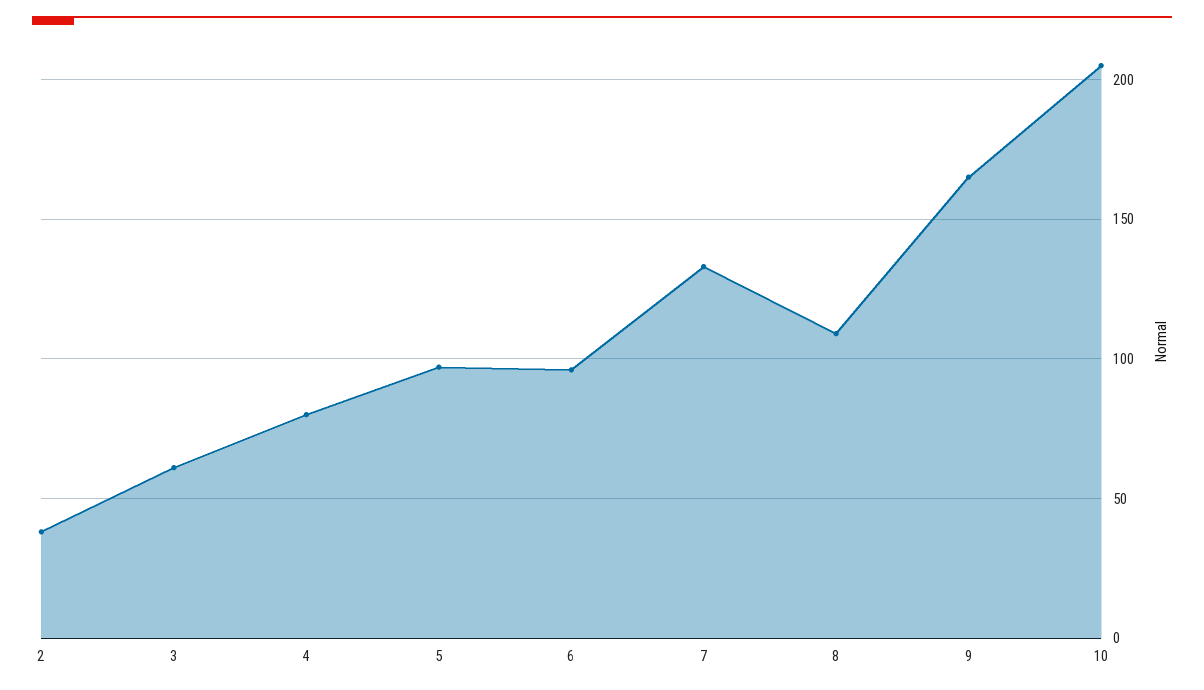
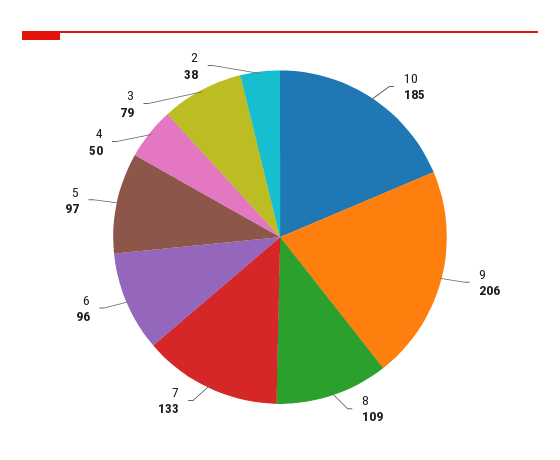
  {
    "2": 38,
-   "3": 60,
+   "3": 79,
-   "4": 80,
+   "4": 50,
    "5": 97,
    "6": 96,
    "7": 133,
    "8": 109,
-   "9": 165,
+   "9": 206,
-   "10": 205
+   "10": 185
  }

